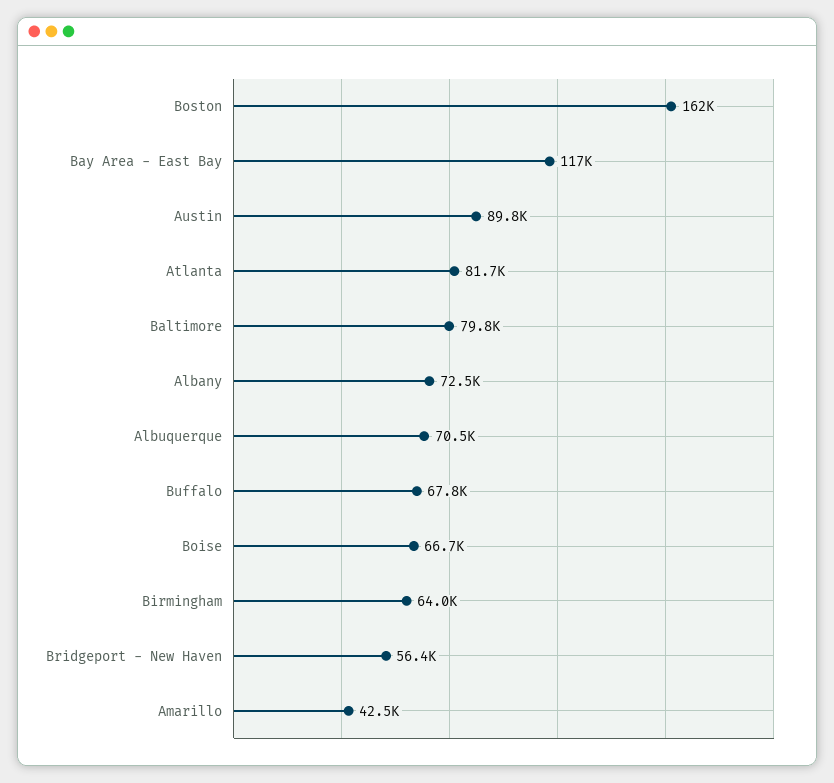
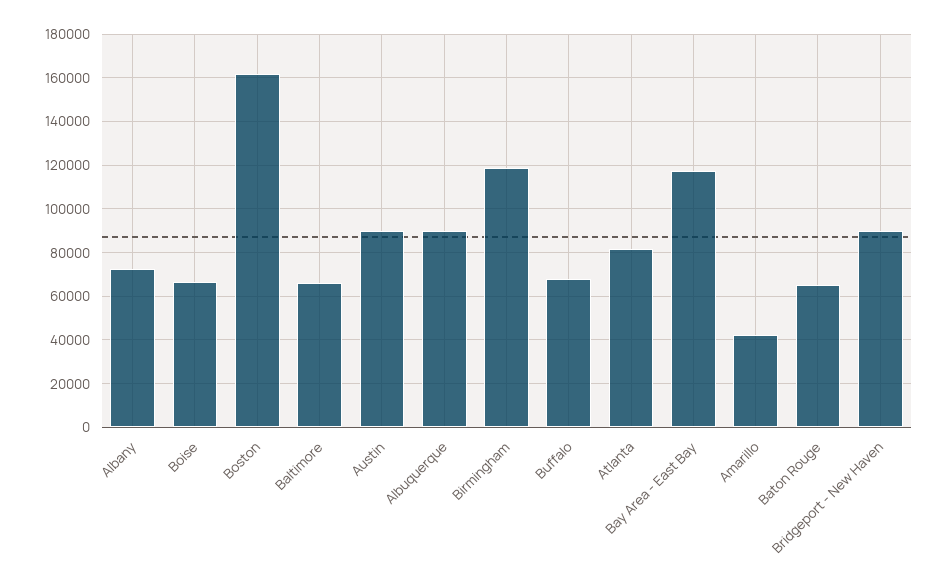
  {
    "Boston": 162000,
    "Bay Area - East Bay": 117000,
    "Austin": 89800,
    "Atlanta": 81700,
-   "Baltimore": 79800,
+   "Baltimore": 65000,
    "Albany": 72500,
-   "Albuquerque": 70500,
+   "Albuquerque": 90000,
    "Buffalo": 67800,
    "Boise": 66700,
-   "Birmingham": 64000,
+   "Birmingham": 120000,
-   "Bridgeport - New Haven": 56400,
+   "Bridgeport - New Haven": 90000,
-   "Amarillo": 42500
+   "Amarillo": 42500,
+   "Baton Rouge": 65000
  }

